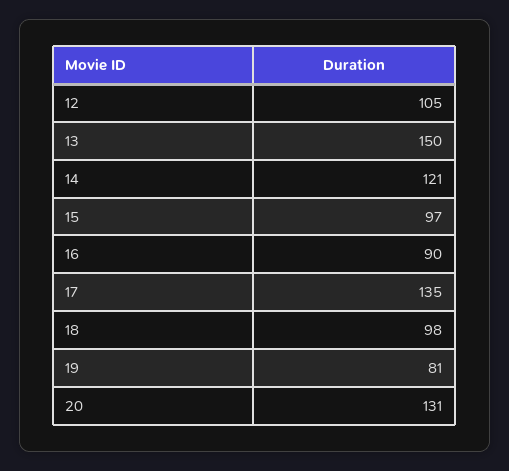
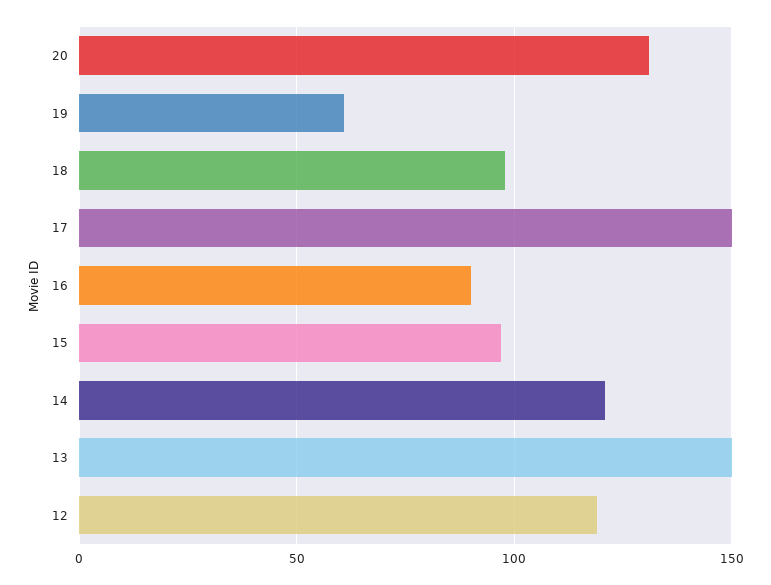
  {
-   "12": 105,
+   "12": 120,
    "13": 150,
    "14": 121,
    "15": 97,
    "16": 90,
-   "17": 135,
+   "17": 150,
    "18": 98,
-   "19": 81,
+   "19": 60,
    "20": 131
  }

